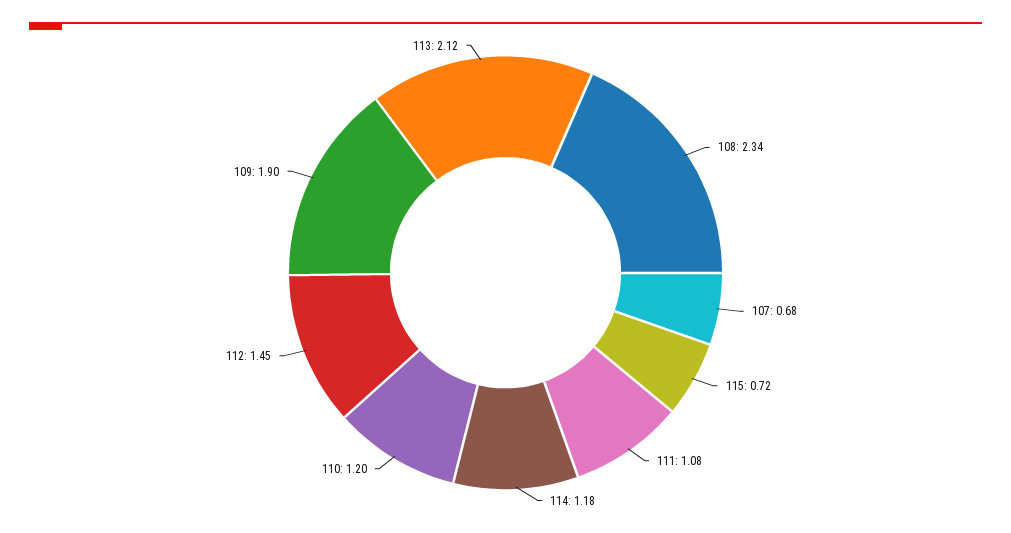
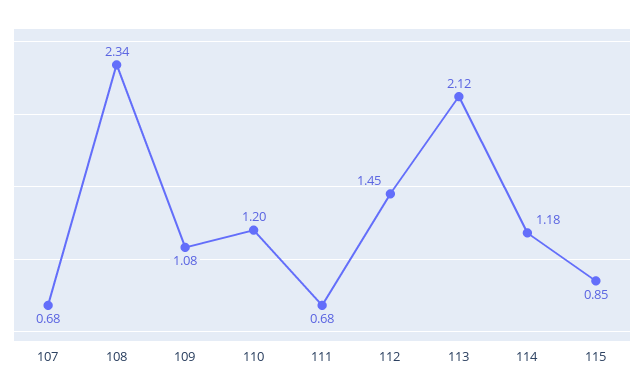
  {
    "108": 2.34,
    "107": 0.68,
-   "115": 0.72,
+   "115": 0.85,
-   "111": 1.08,
+   "111": 0.68,
    "114": 1.18,
    "110": 1.2,
    "112": 1.45,
-   "109": 1.9,
+   "109": 1.08,
    "113": 2.12
  }

